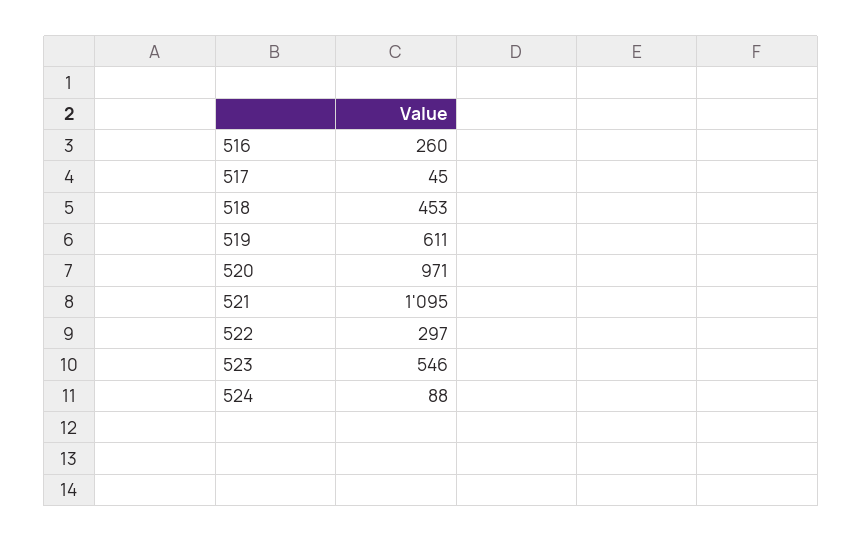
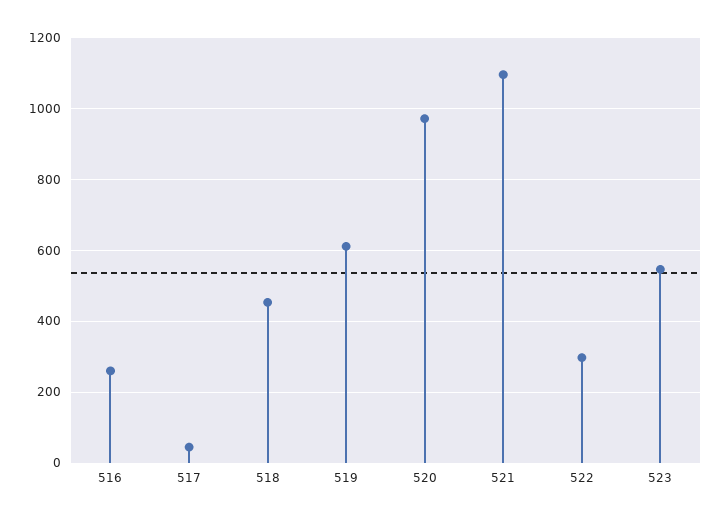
  {
    "516": 260,
    "517": 45,
    "518": 453,
    "519": 611,
    "520": 971,
    "521": 1095,
    "522": 297,
-   "523": 546,
+   "523": 546
-   "524": 88
  }

